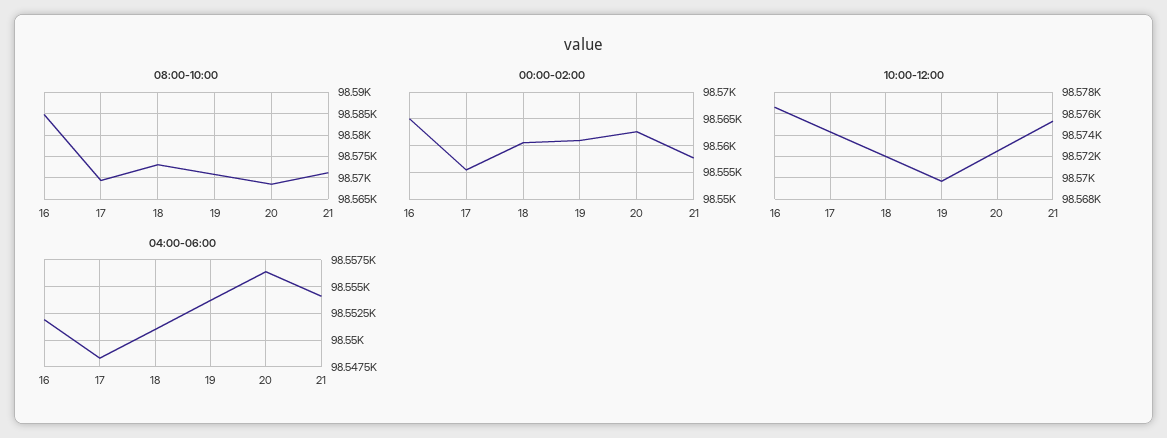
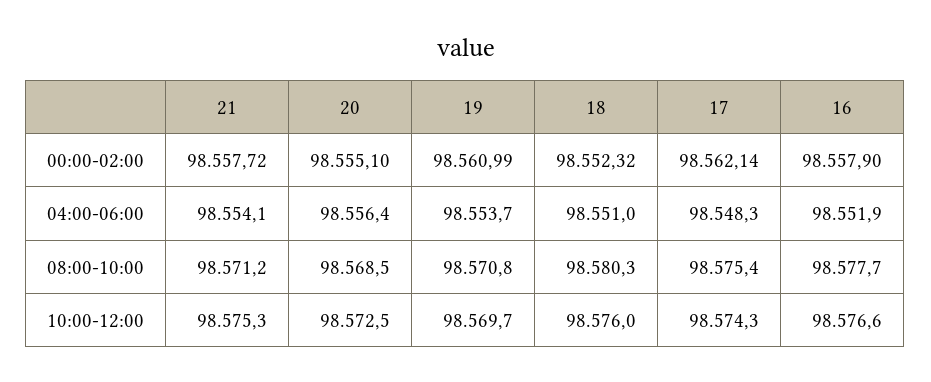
  {
    "08:00-10:00": {
-     "16": 98585,
+     "16": 98577.7,
-     "17": 98570,
+     "17": 98575.4,
-     "18": 98572.5,
+     "18": 98580.3,
      "19": 98570.8,
      "20": 98568.5,
      "21": 98571.2
    },
    "00:00-02:00": {
-     "16": 98565,
+     "16": 98557.9,
-     "17": 98555,
+     "17": 98562.14,
-     "18": 98560,
+     "18": 98552.32,
      "19": 98560.99,
-     "20": 98562.5,
+     "20": 98555.1,
      "21": 98557.72
    },
    "10:00-12:00": {
      "16": 98576.6,
      "17": 98574.3,
-     "18": 98572,
+     "18": 98576,
      "19": 98569.7,
      "20": 98572.5,
      "21": 98575.3
    },
    "04:00-06:00": {
      "16": 98551.9,
      "17": 98548.3,
      "18": 98551,
      "19": 98553.7,
      "20": 98556.4,
      "21": 98554.1
    }
  }

